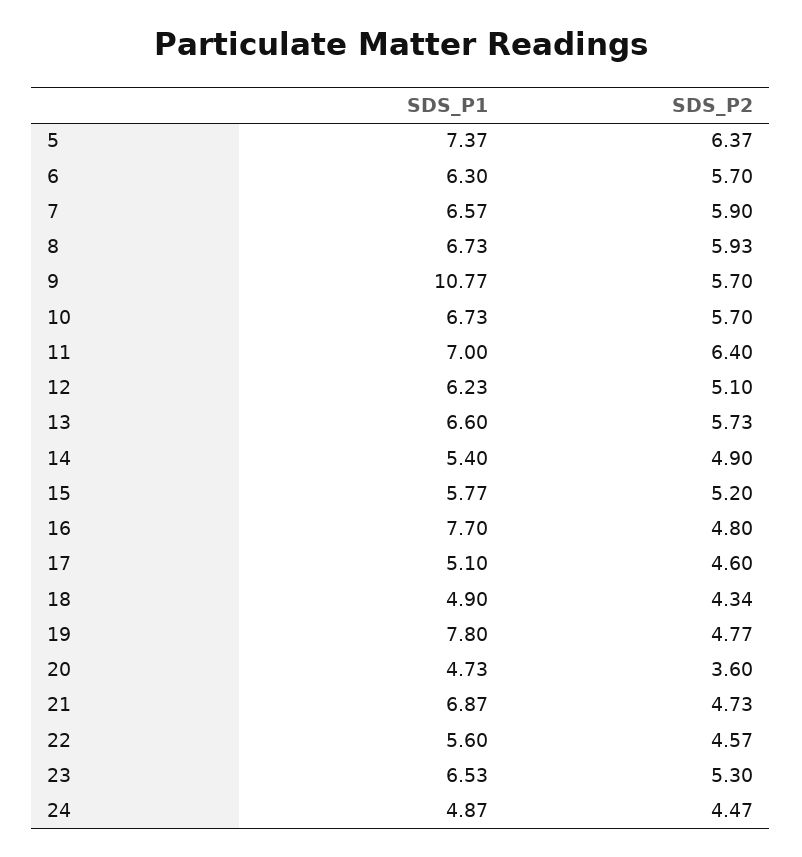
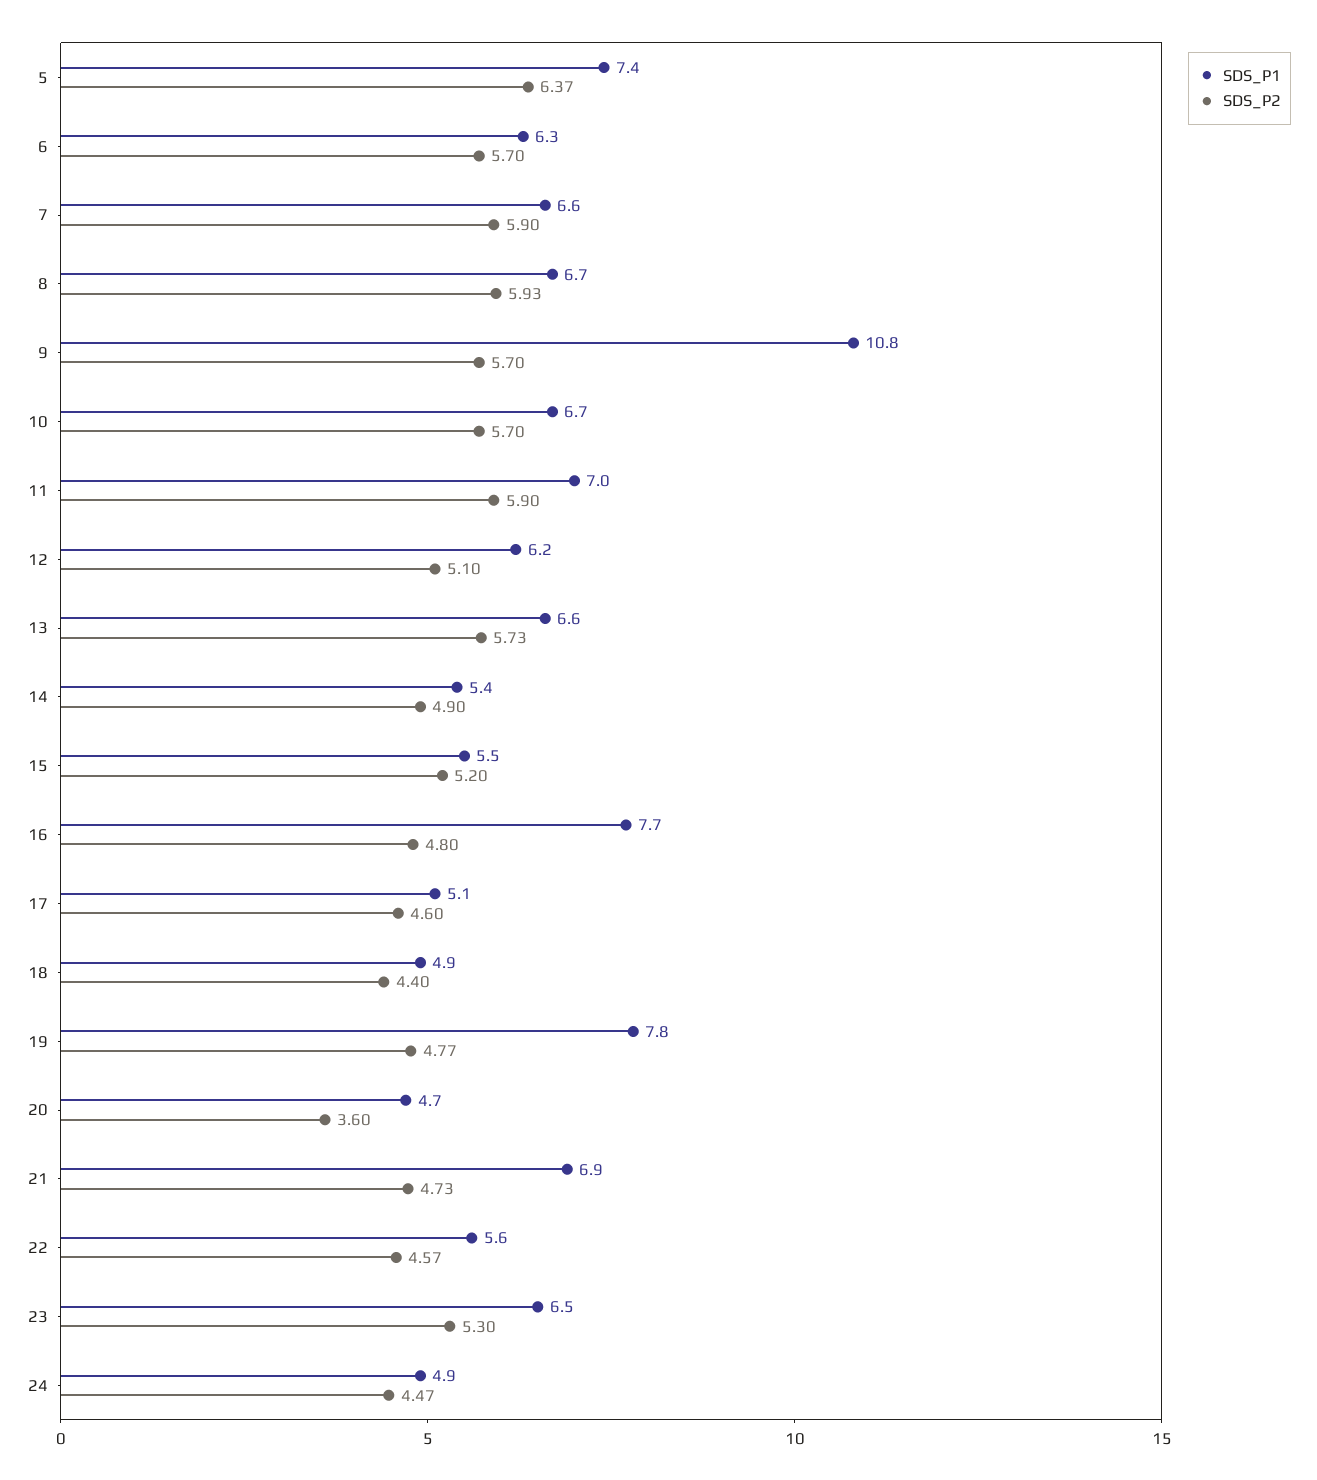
  {
    "SDS_P1": {
      "5": 7.37,
      "6": 6.3,
      "7": 6.57,
      "8": 6.73,
      "9": 10.77,
      "10": 6.73,
      "11": 7,
      "12": 6.23,
      "13": 6.6,
      "14": 5.4,
-     "15": 5.77,
+     "15": 5.5,
      "16": 7.7,
      "17": 5.1,
      "18": 4.9,
      "19": 7.8,
      "20": 4.73,
      "21": 6.87,
      "22": 5.6,
      "23": 6.53,
      "24": 4.87
    },
    "SDS_P2": {
      "5": 6.37,
      "6": 5.7,
      "7": 5.9,
      "8": 5.93,
      "9": 5.7,
      "10": 5.7,
-     "11": 6.4,
+     "11": 5.9,
      "12": 5.1,
      "13": 5.73,
      "14": 4.9,
      "15": 5.2,
      "16": 4.8,
      "17": 4.6,
-     "18": 4.34,
+     "18": 4.4,
      "19": 4.77,
      "20": 3.6,
      "21": 4.73,
      "22": 4.57,
      "23": 5.3,
      "24": 4.47
    }
  }

